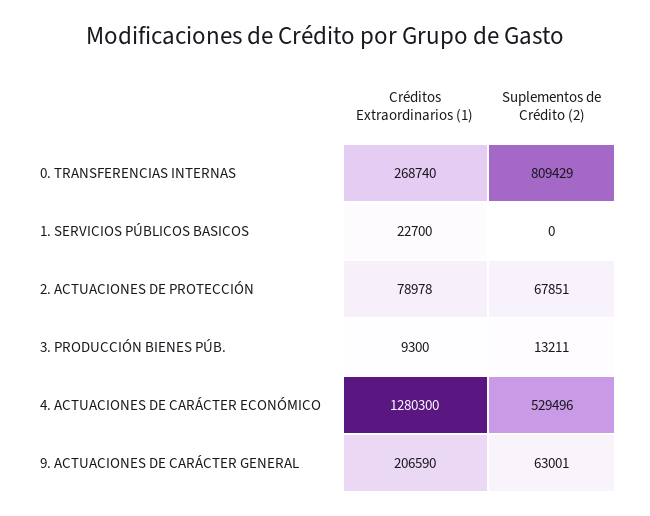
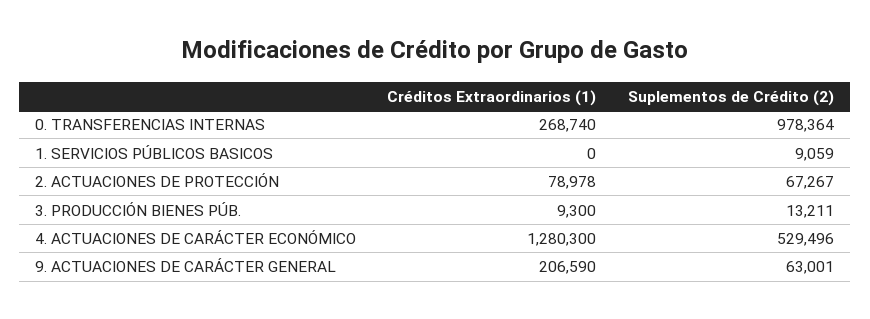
  {
    "Créditos Extraordinarios (1)": {
      "0. TRANSFERENCIAS INTERNAS": 268740,
-     "1. SERVICIOS PÚBLICOS BASICOS": 22700,
+     "1. SERVICIOS PÚBLICOS BASICOS": 0,
      "2. ACTUACIONES DE PROTECCIÓN": 78978,
      "3. PRODUCCIÓN BIENES PÚB.": 9300,
      "4. ACTUACIONES DE CARÁCTER ECONÓMICO": 1280300,
      "9. ACTUACIONES DE CARÁCTER GENERAL": 206590
    },
    "Suplementos de Crédito (2)": {
-     "0. TRANSFERENCIAS INTERNAS": 809429,
+     "0. TRANSFERENCIAS INTERNAS": 978364,
-     "1. SERVICIOS PÚBLICOS BASICOS": 0,
+     "1. SERVICIOS PÚBLICOS BASICOS": 9059,
-     "2. ACTUACIONES DE PROTECCIÓN": 67851,
+     "2. ACTUACIONES DE PROTECCIÓN": 67267,
      "3. PRODUCCIÓN BIENES PÚB.": 13211,
      "4. ACTUACIONES DE CARÁCTER ECONÓMICO": 529496,
      "9. ACTUACIONES DE CARÁCTER GENERAL": 63001
    }
  }

